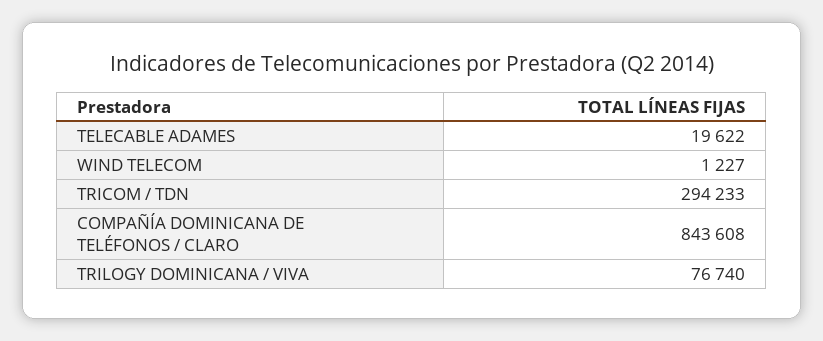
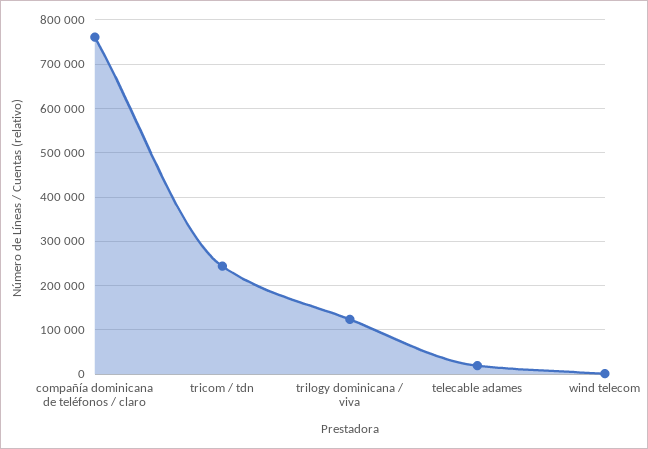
  {
    "TELECABLE ADAMES": 19622,
    "WIND TELECOM": 1227,
-   "TRICOM / TDN": 294233,
+   "TRICOM / TDN": 240000,
-   "COMPAÑÍA DOMINICANA DE TELÉFONOS / CLARO": 843608,
+   "COMPAÑÍA DOMINICANA DE TELÉFONOS / CLARO": 760000,
-   "TRILOGY DOMINICANA / VIVA": 76740
+   "TRILOGY DOMINICANA / VIVA": 120000
  }

